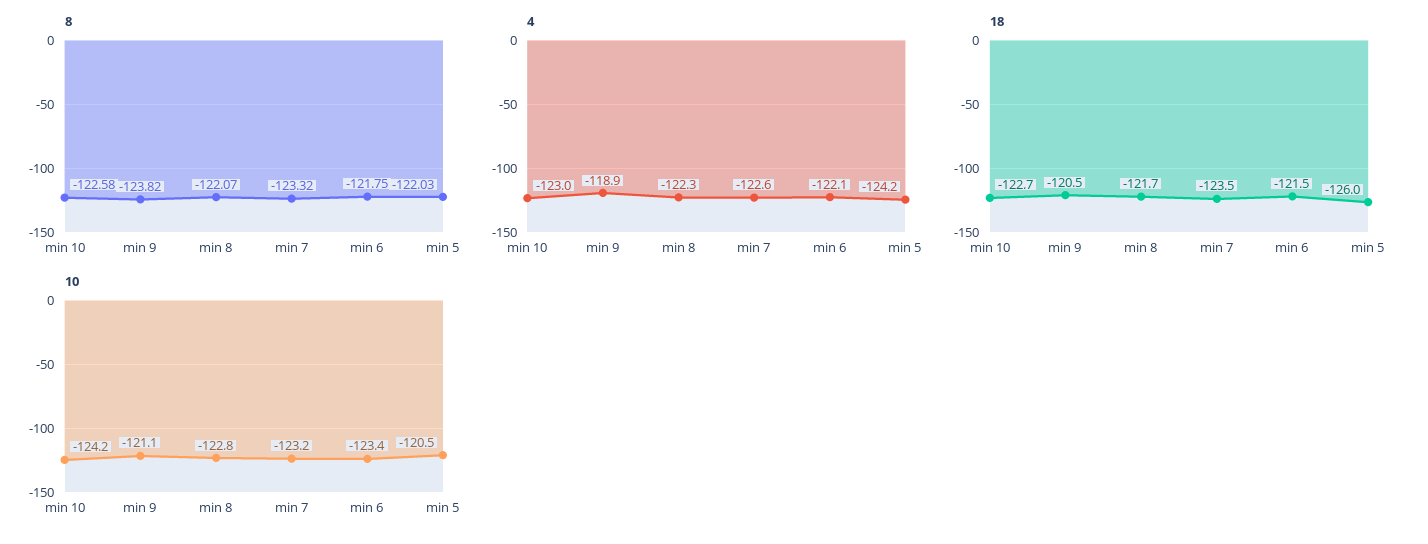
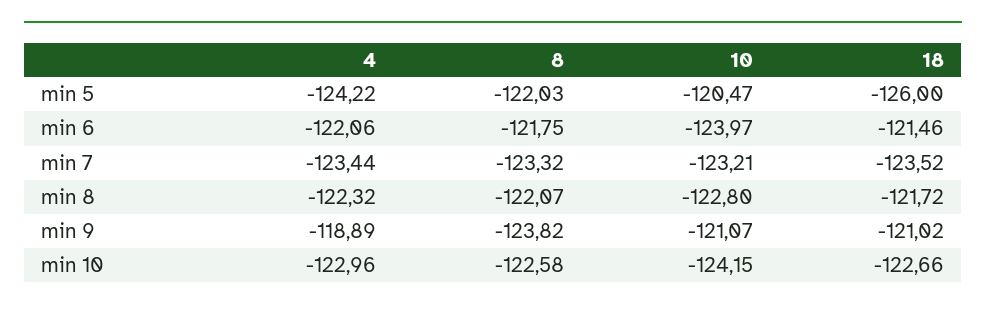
  {
    "8": {
      "min 10": -122.58,
      "min 9": -123.82,
      "min 8": -122.07,
      "min 7": -123.32,
      "min 6": -121.75,
      "min 5": -122.03
    },
    "4": {
      "min 10": -122.96,
      "min 9": -118.89,
      "min 8": -122.32,
-     "min 7": -122.6,
+     "min 7": -123.44,
      "min 6": -122.06,
      "min 5": -124.22
    },
    "18": {
      "min 10": -122.66,
-     "min 9": -120.5,
+     "min 9": -121.02,
      "min 8": -121.72,
      "min 7": -123.52,
      "min 6": -121.46,
      "min 5": -126
    },
    "10": {
      "min 10": -124.15,
      "min 9": -121.07,
      "min 8": -122.8,
      "min 7": -123.21,
-     "min 6": -123.4,
+     "min 6": -123.97,
      "min 5": -120.47
    }
  }

